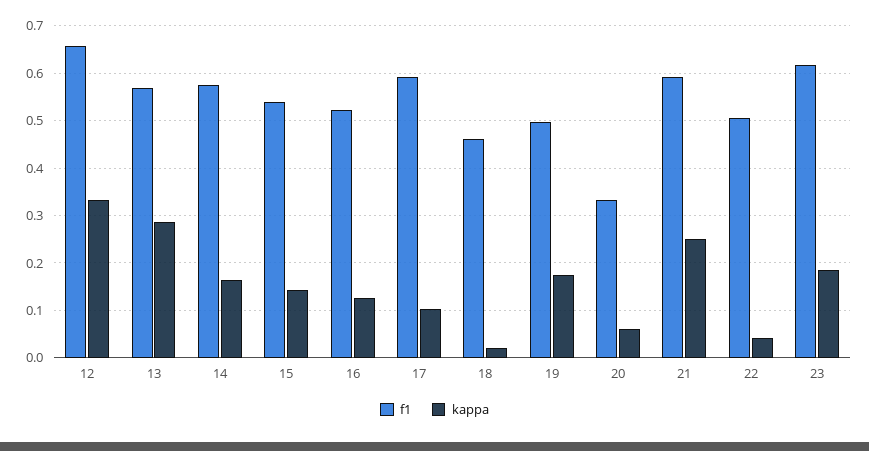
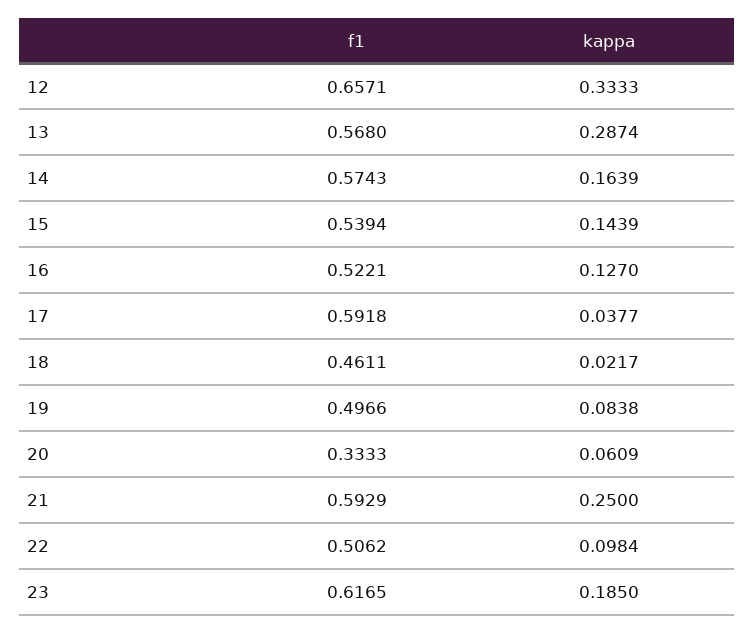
  {
    "f1": {
      "12": 0.6571,
      "13": 0.568,
      "14": 0.5743,
      "15": 0.5394,
      "16": 0.5221,
      "17": 0.5918,
      "18": 0.4611,
      "19": 0.4966,
      "20": 0.3333,
      "21": 0.5929,
      "22": 0.5062,
      "23": 0.6165
    },
    "kappa": {
      "12": 0.3333,
      "13": 0.2874,
      "14": 0.1639,
      "15": 0.1439,
      "16": 0.127,
-     "17": 0.1,
+     "17": 0.0377,
      "18": 0.0217,
-     "19": 0.18,
+     "19": 0.0838,
      "20": 0.0609,
      "21": 0.25,
-     "22": 0.04,
+     "22": 0.0984,
      "23": 0.185
    }
  }

